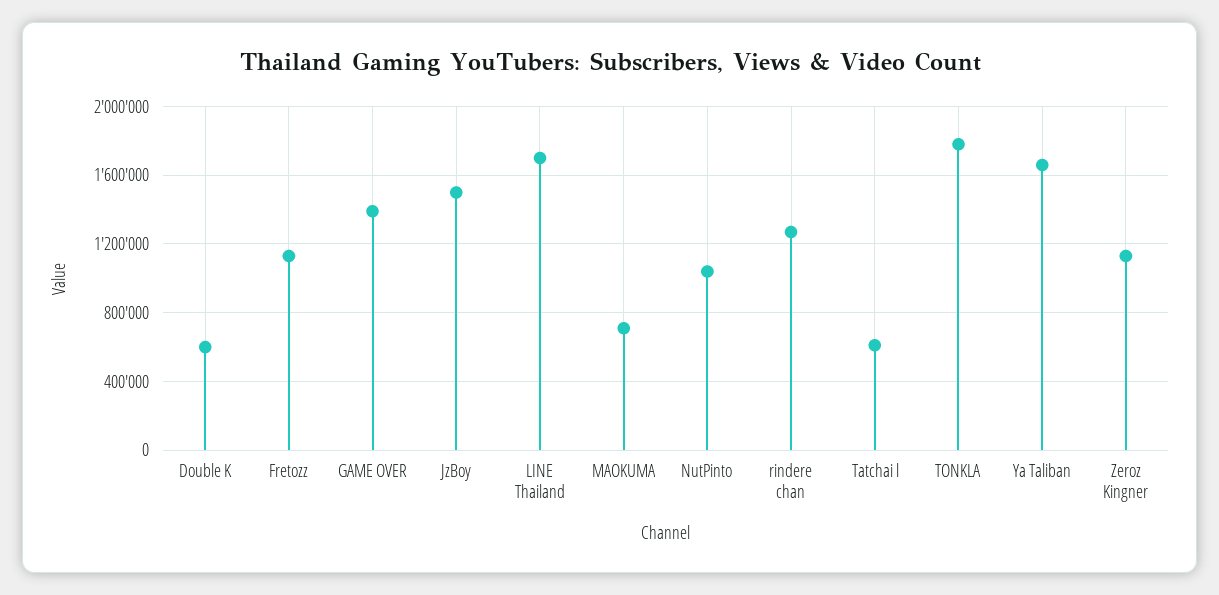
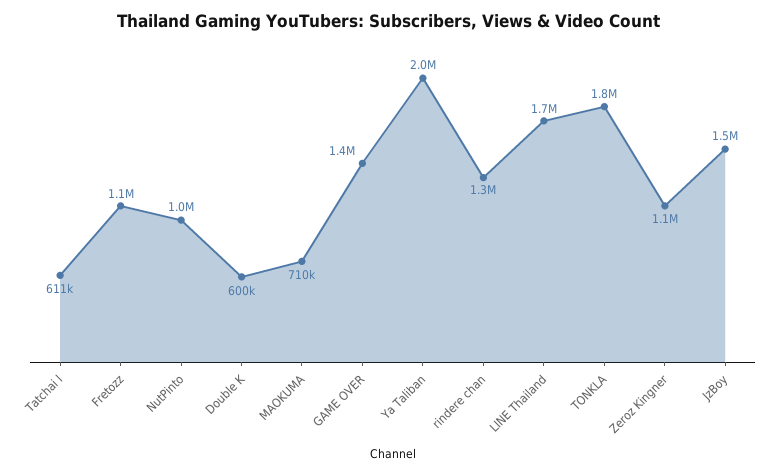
  {
    "Double K": 600000,
    "Fretozz": 1100000,
    "GAME OVER": 1400000,
    "JzBoy": 1500000,
    "LINE Thailand": 1700000,
    "MAOKUMA": 710000,
    "NutPinto": 1000000,
    "rindere chan": 1300000,
    "Tatchai l": 611000,
    "TONKLA": 1800000,
-   "Ya Taliban": 1650000,
+   "Ya Taliban": 2000000,
    "Zeroz Kingner": 1100000
  }

